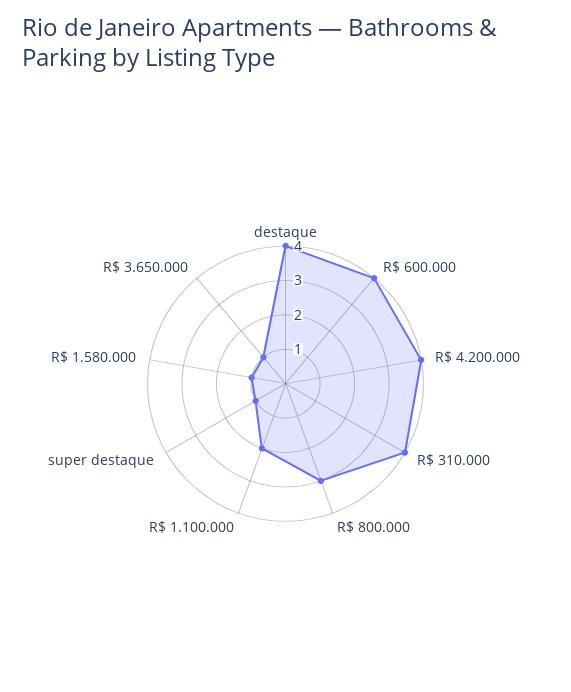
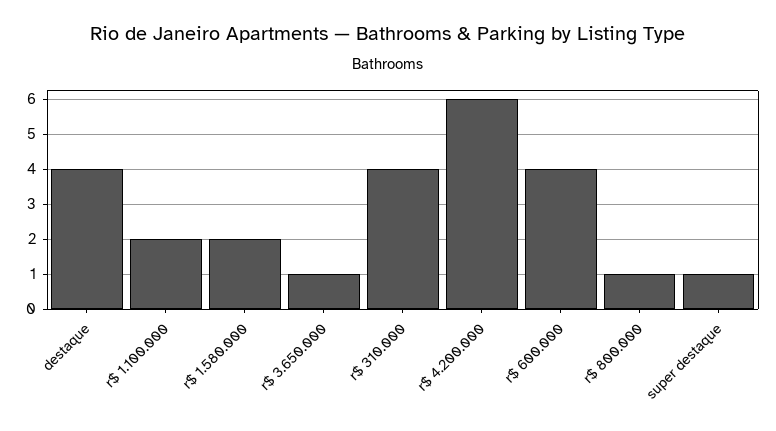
  {
    "destaque": 4,
    "R$ 600.000": 4,
-   "R$ 4.200.000": 4,
+   "R$ 4.200.000": 6,
    "R$ 310.000": 4,
-   "R$ 800.000": 3,
+   "R$ 800.000": 1,
    "R$ 1.100.000": 2,
    "super destaque": 1,
-   "R$ 1.580.000": 1,
+   "R$ 1.580.000": 2,
    "R$ 3.650.000": 1
  }

